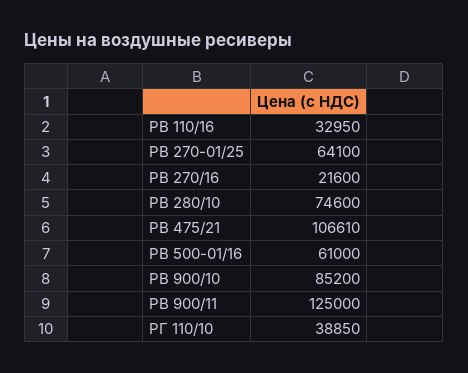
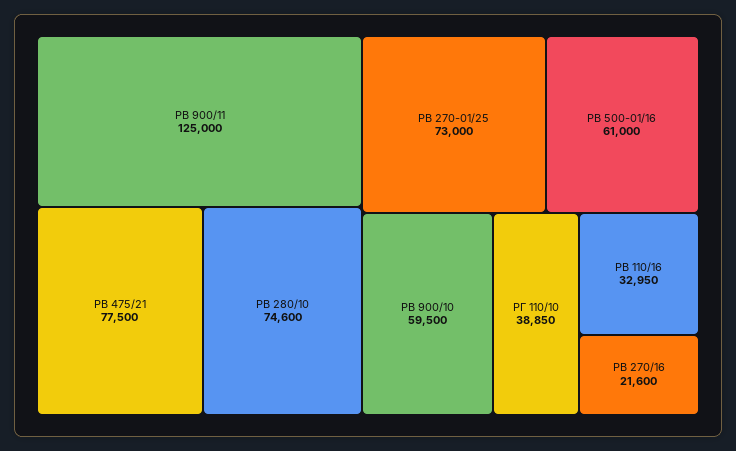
  {
    "РВ 110/16": 32950,
-   "РВ 270-01/25": 64100,
+   "РВ 270-01/25": 73000,
    "РВ 270/16": 21600,
    "РВ 280/10": 74600,
-   "РВ 475/21": 106610,
+   "РВ 475/21": 77500,
    "РВ 500-01/16": 61000,
-   "РВ 900/10": 85200,
+   "РВ 900/10": 59500,
    "РВ 900/11": 125000,
    "РГ 110/10": 38850
  }

